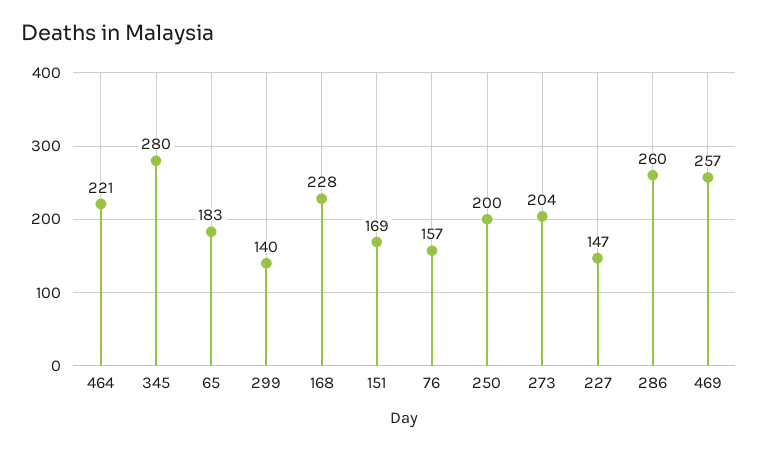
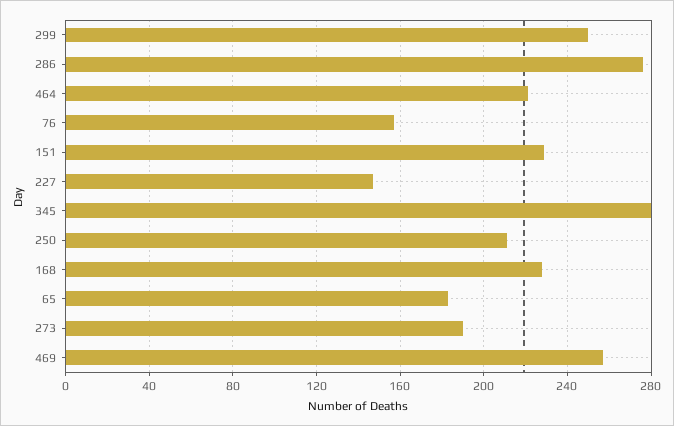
  {
    "464": 221,
    "345": 280,
    "65": 183,
-   "299": 140,
+   "299": 250,
    "168": 228,
-   "151": 169,
+   "151": 230,
    "76": 157,
-   "250": 200,
+   "250": 210,
-   "273": 204,
+   "273": 190,
    "227": 147,
-   "286": 260,
+   "286": 275,
    "469": 257
  }

